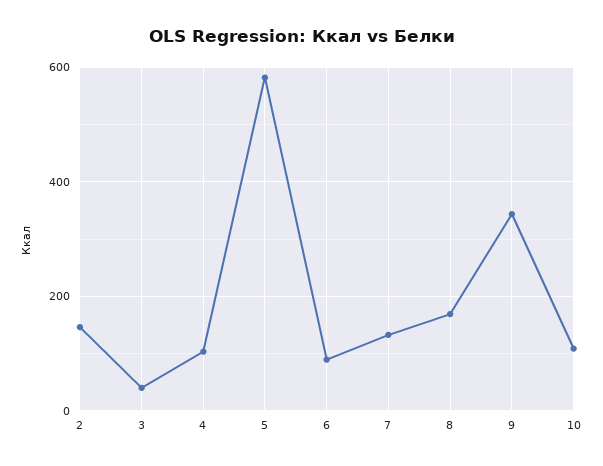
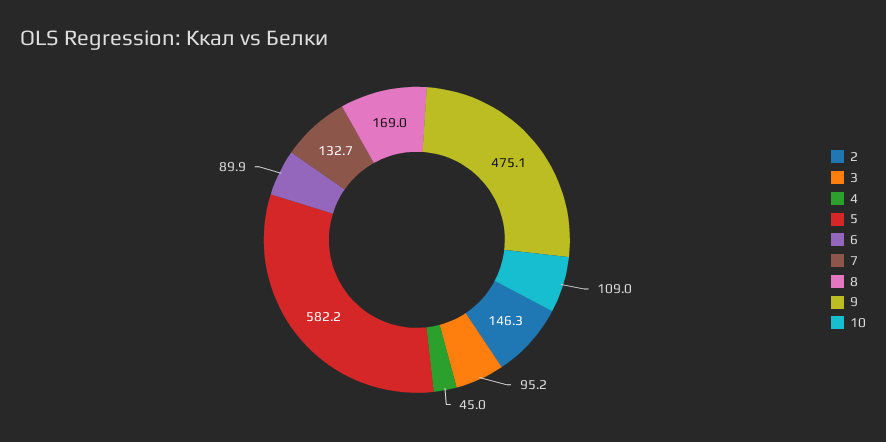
  {
    "2": 146.3,
-   "3": 40,
+   "3": 95.2,
-   "4": 100,
+   "4": 45,
    "5": 582.2,
    "6": 89.9,
    "7": 132.7,
    "8": 169,
-   "9": 340,
+   "9": 475.1,
    "10": 109
  }

